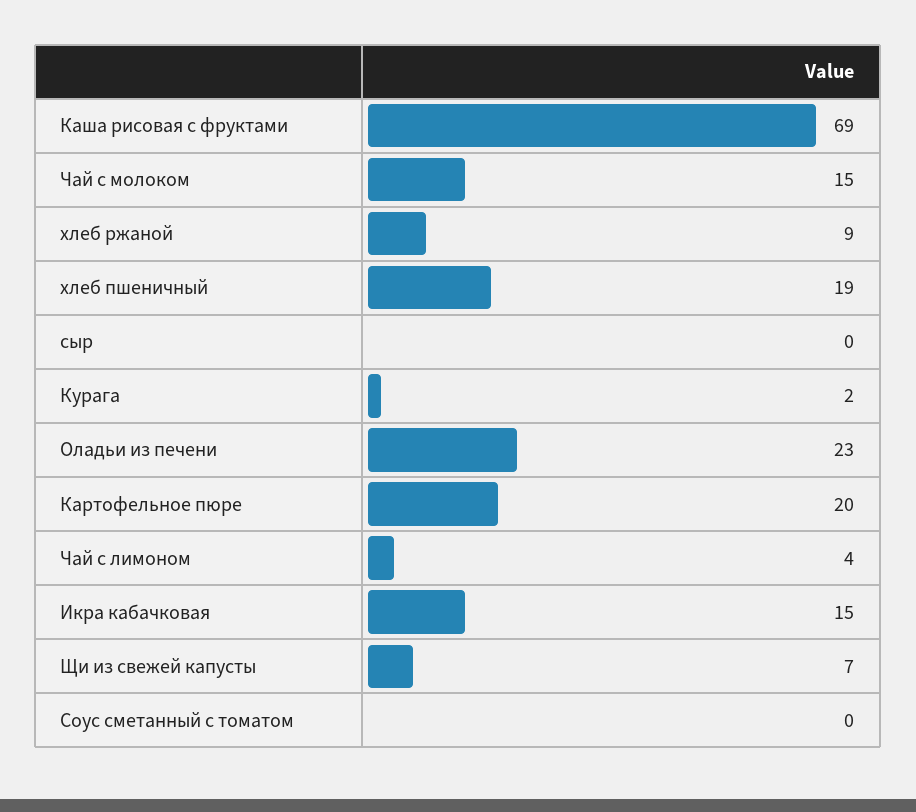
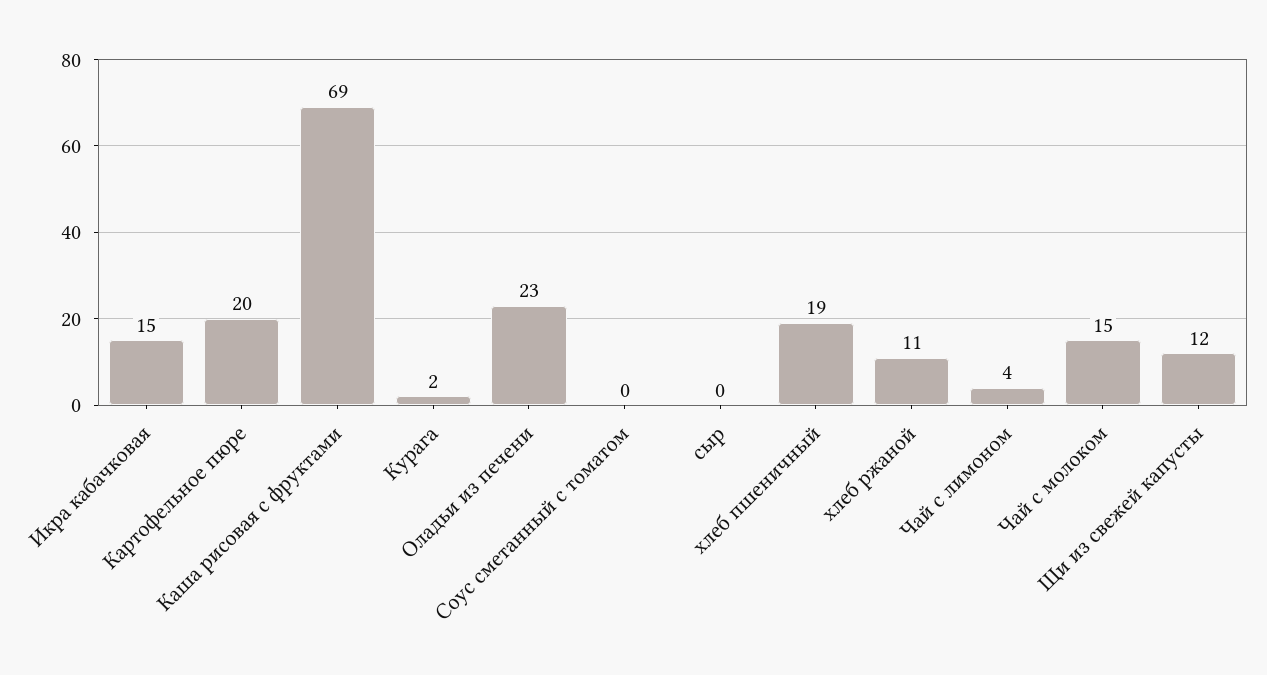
  {
    "Каша рисовая с фруктами": 69,
    "Чай с молоком": 15,
-   "хлеб ржаной": 9,
+   "хлеб ржаной": 11,
    "хлеб пшеничный": 19,
    "сыр": 0,
    "Курага": 2,
    "Оладьи из печени": 23,
    "Картофельное пюре": 20,
    "Чай с лимоном": 4,
    "Икра кабачковая": 15,
-   "Щи из свежей капусты": 7,
+   "Щи из свежей капусты": 12,
    "Соус сметанный с томатом": 0
  }

